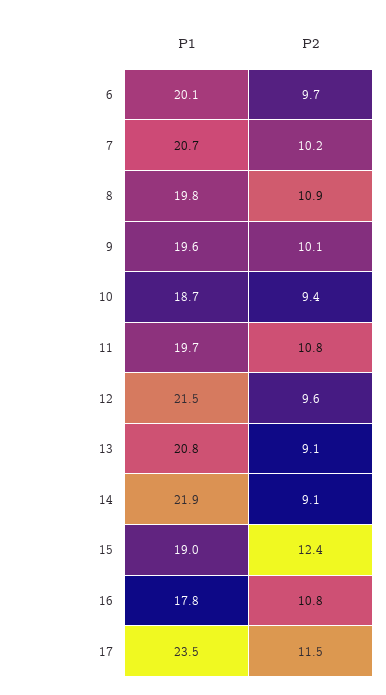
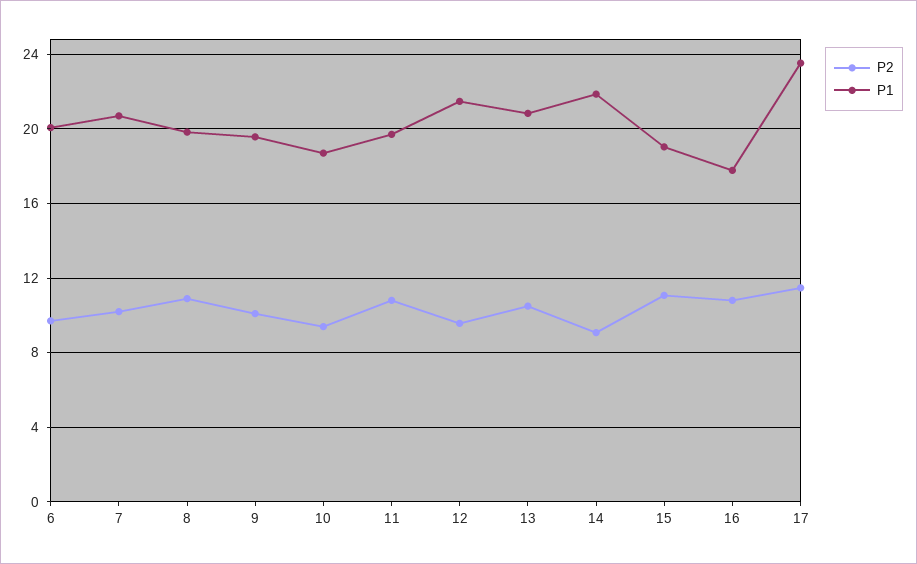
  {
    "P1": {
      "6": 20.1,
      "7": 20.7,
      "8": 19.8,
      "9": 19.6,
      "10": 18.7,
      "11": 19.7,
      "12": 21.5,
      "13": 20.8,
      "14": 21.9,
      "15": 19,
      "16": 17.8,
      "17": 23.5
    },
    "P2": {
      "6": 9.7,
      "7": 10.2,
      "8": 10.9,
      "9": 10.1,
      "10": 9.4,
      "11": 10.8,
      "12": 9.6,
-     "13": 9.1,
+     "13": 10.5,
      "14": 9.1,
-     "15": 12.4,
+     "15": 11,
      "16": 10.8,
      "17": 11.5
    }
  }

